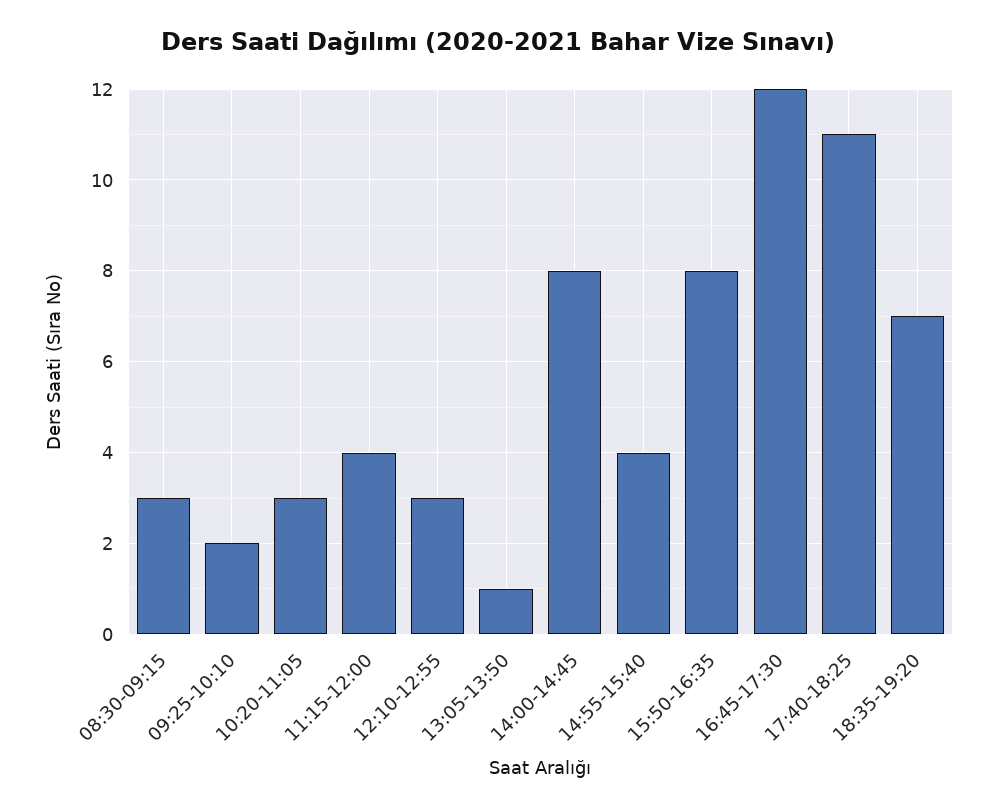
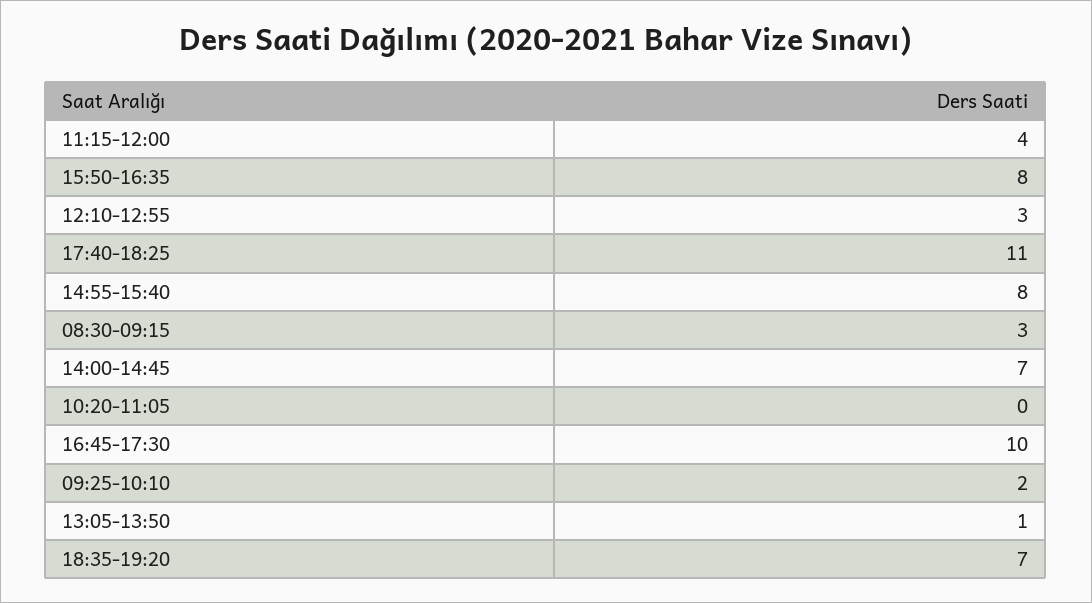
  {
    "08:30-09:15": 3,
    "09:25-10:10": 2,
-   "10:20-11:05": 3,
+   "10:20-11:05": 0,
    "11:15-12:00": 4,
    "12:10-12:55": 3,
    "13:05-13:50": 1,
-   "14:00-14:45": 8,
+   "14:00-14:45": 7,
-   "14:55-15:40": 4,
+   "14:55-15:40": 8,
    "15:50-16:35": 8,
-   "16:45-17:30": 12,
+   "16:45-17:30": 10,
    "17:40-18:25": 11,
    "18:35-19:20": 7
  }

